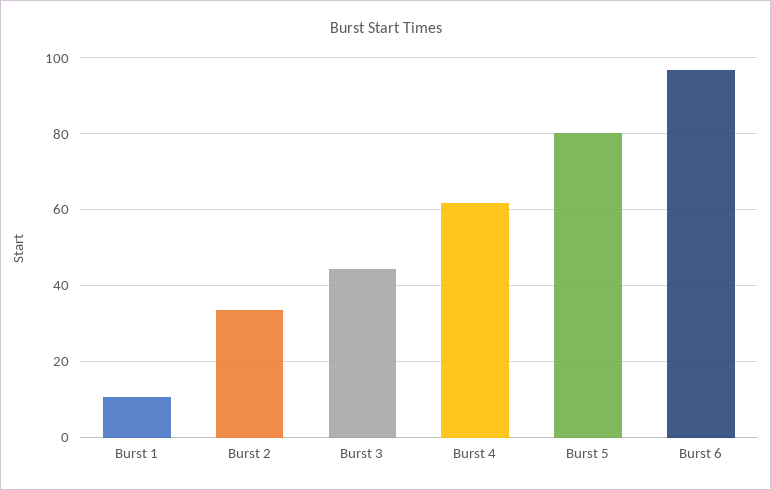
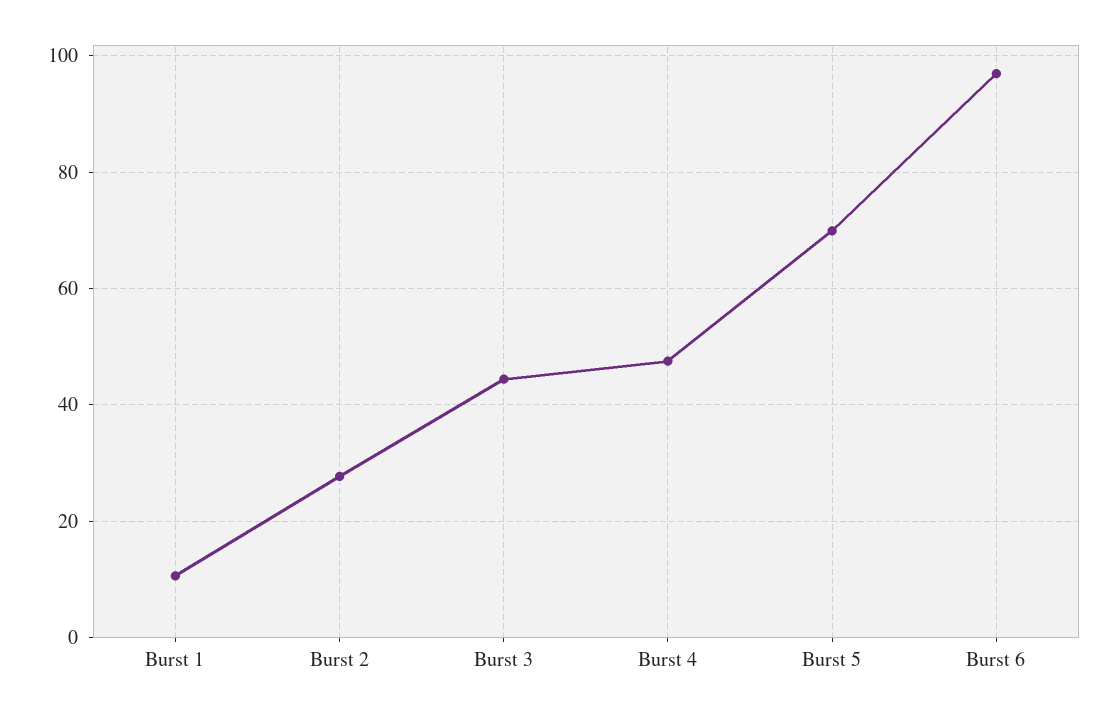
  {
    "Burst 1": 10,
-   "Burst 2": 34,
+   "Burst 2": 28,
    "Burst 3": 44,
-   "Burst 4": 62,
+   "Burst 4": 48,
-   "Burst 5": 80,
+   "Burst 5": 70,
    "Burst 6": 96
  }

